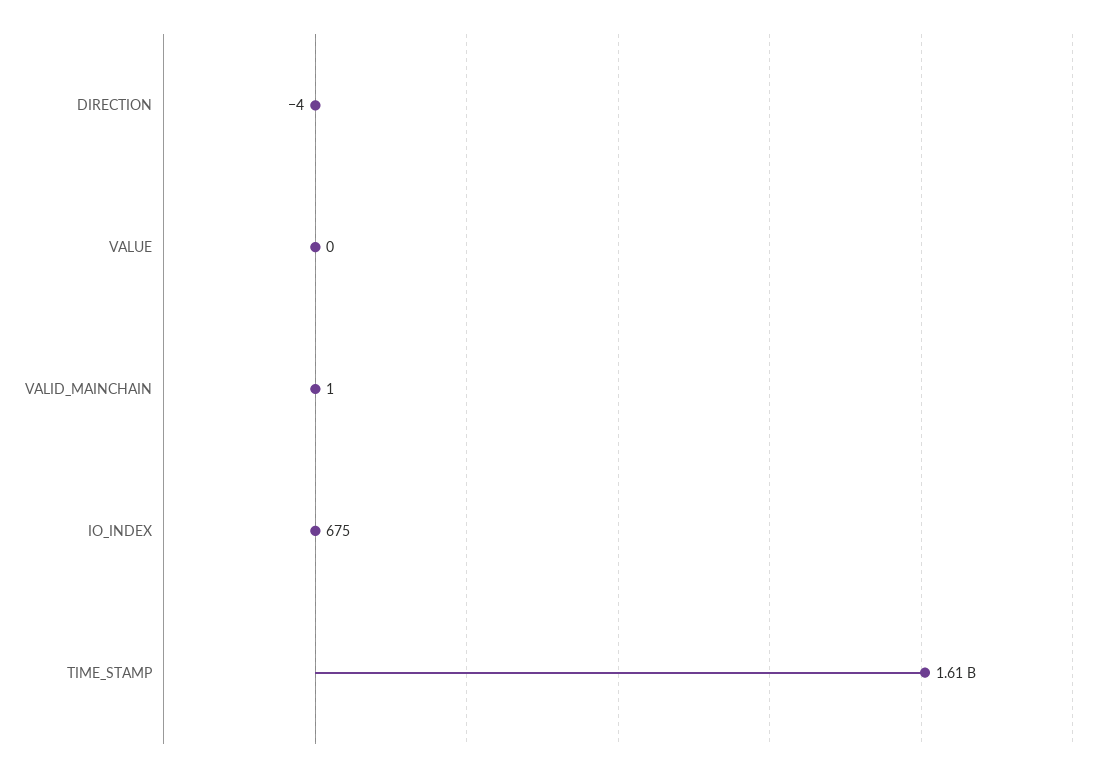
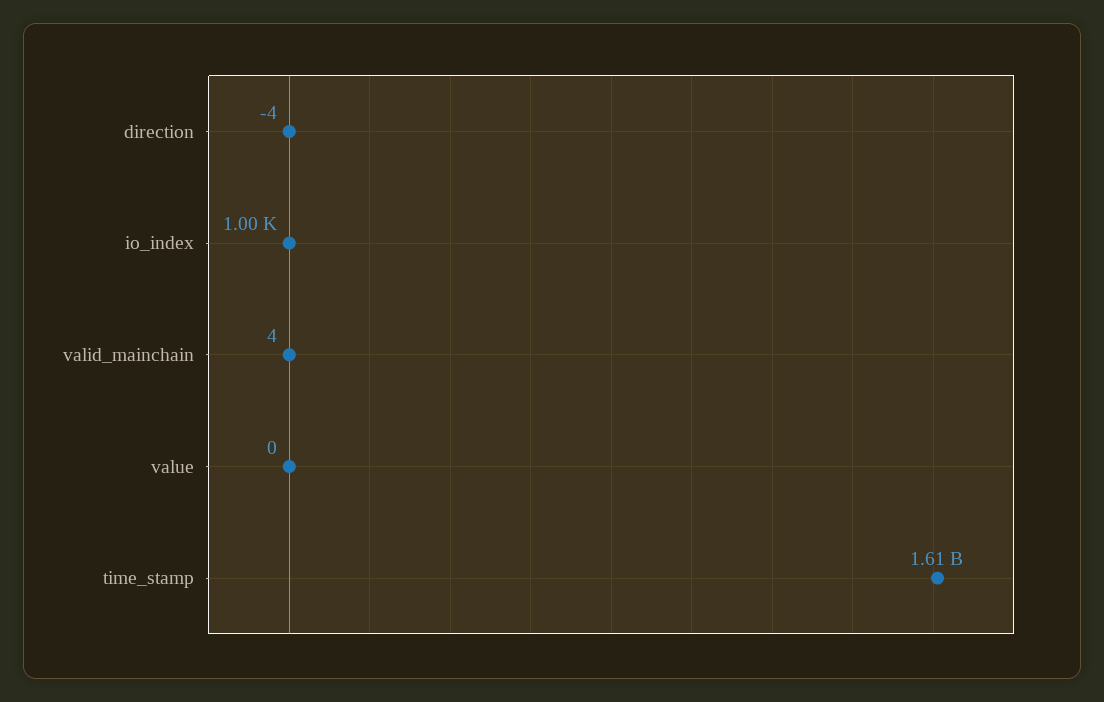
  {
    "DIRECTION": -4,
    "VALUE": 0,
-   "VALID_MAINCHAIN": 1,
+   "VALID_MAINCHAIN": 4,
-   "IO_INDEX": 675,
+   "IO_INDEX": 1000,
    "TIME_STAMP": 1610000000
  }

